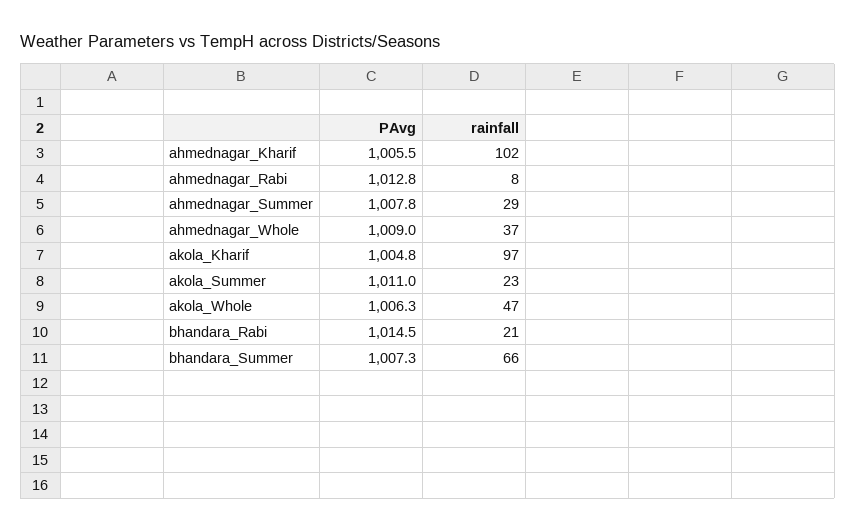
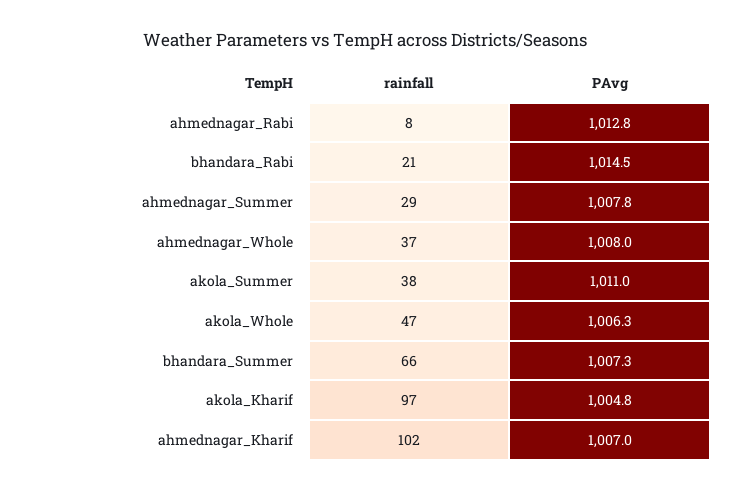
  {
    "PAvg": {
-     "ahmednagar_Kharif": 1005.5,
+     "ahmednagar_Kharif": 1007,
      "ahmednagar_Rabi": 1012.8,
      "ahmednagar_Summer": 1007.8,
-     "ahmednagar_Whole": 1009,
+     "ahmednagar_Whole": 1008,
      "akola_Kharif": 1004.8,
      "akola_Summer": 1011,
      "akola_Whole": 1006.3,
      "bhandara_Rabi": 1014.5,
      "bhandara_Summer": 1007.3
    },
    "rainfall": {
      "ahmednagar_Kharif": 102,
      "ahmednagar_Rabi": 8,
      "ahmednagar_Summer": 29,
      "ahmednagar_Whole": 37,
      "akola_Kharif": 97,
-     "akola_Summer": 23,
+     "akola_Summer": 38,
      "akola_Whole": 47,
      "bhandara_Rabi": 21,
      "bhandara_Summer": 66
    }
  }

